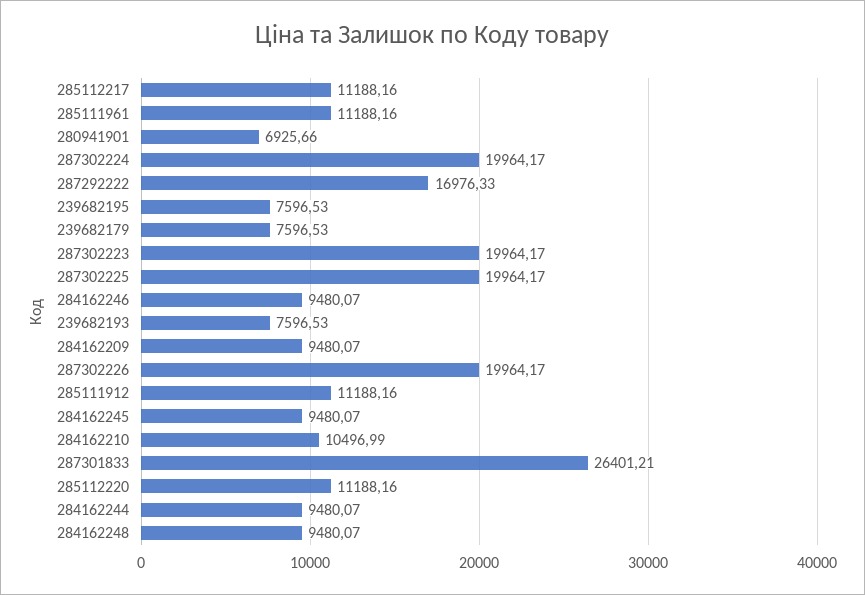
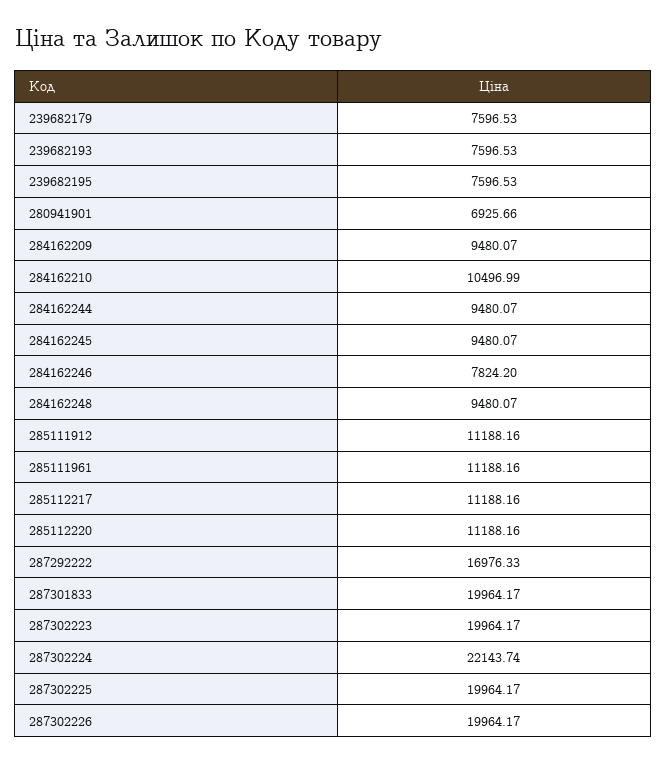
  {
    "285112217": 11188.16,
    "285111961": 11188.16,
    "280941901": 6925.66,
-   "287302224": 19964.17,
+   "287302224": 22143.74,
    "287292222": 16976.33,
    "239682195": 7596.53,
    "239682179": 7596.53,
    "287302223": 19964.17,
    "287302225": 19964.17,
-   "284162246": 9480.07,
+   "284162246": 7824.2,
    "239682193": 7596.53,
    "284162209": 9480.07,
    "287302226": 19964.17,
    "285111912": 11188.16,
    "284162245": 9480.07,
    "284162210": 10496.99,
-   "287301833": 26401.21,
+   "287301833": 19964.17,
    "285112220": 11188.16,
    "284162244": 9480.07,
    "284162248": 9480.07
  }

